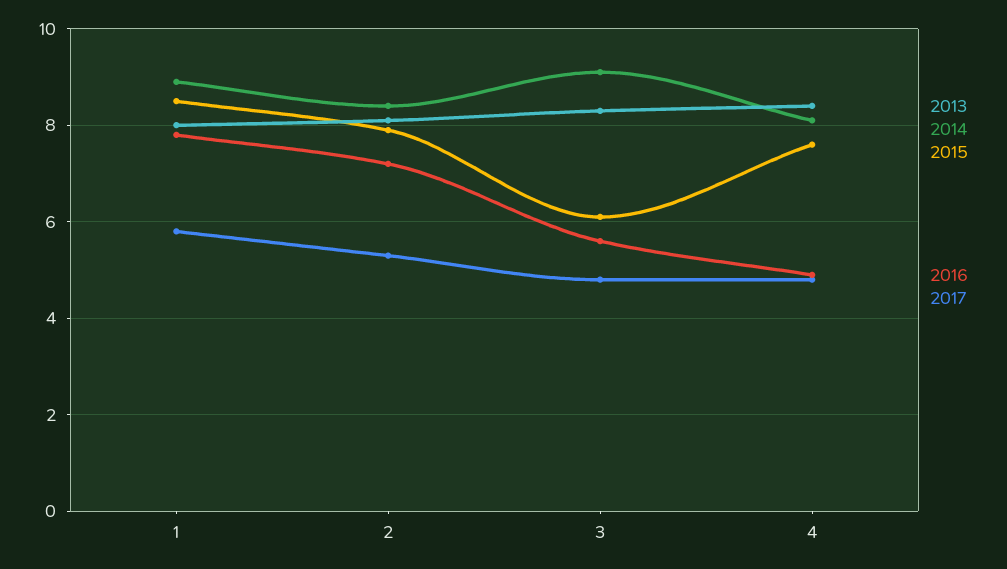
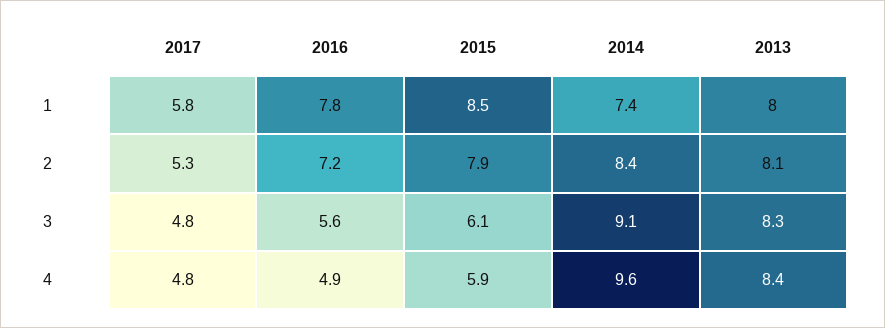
  {
    "2013": {
      "1": 8,
      "2": 8.1,
      "3": 8.3,
      "4": 8.4
    },
    "2014": {
-     "1": 9,
+     "1": 7.4,
      "2": 8.4,
      "3": 9.1,
-     "4": 8
+     "4": 9.6
    },
    "2015": {
      "1": 8.5,
      "2": 7.9,
      "3": 6.1,
-     "4": 7.5
+     "4": 5.9
    },
    "2016": {
      "1": 7.8,
      "2": 7.2,
      "3": 5.6,
      "4": 4.9
    },
    "2017": {
      "1": 5.8,
      "2": 5.3,
      "3": 4.8,
      "4": 4.8
    }
  }

